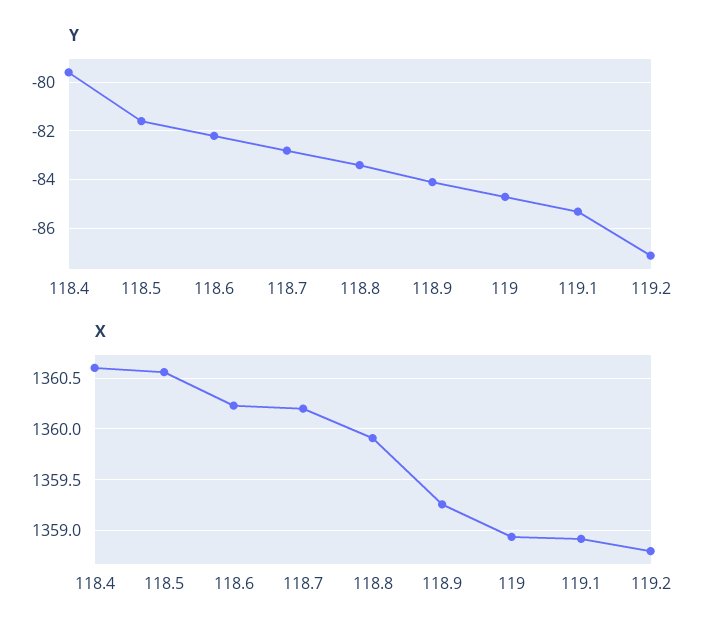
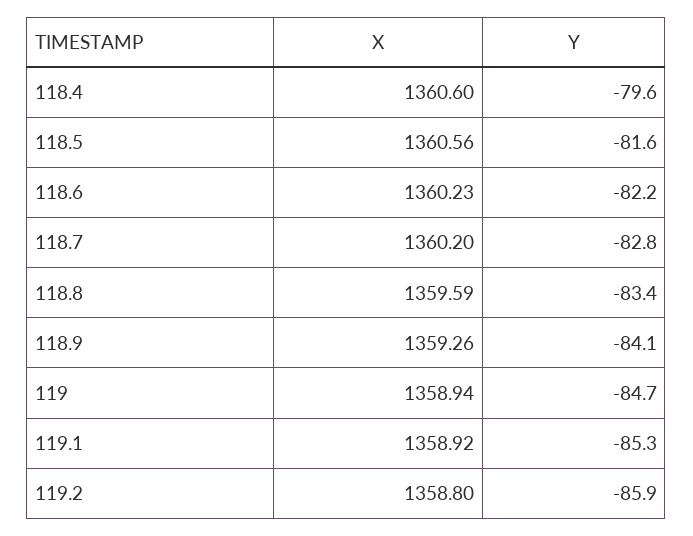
  {
    "Y": {
      "118.4": -79.6,
      "118.5": -81.6,
      "118.6": -82.2,
      "118.7": -82.8,
      "118.8": -83.4,
      "118.9": -84.1,
      "119": -84.7,
      "119.1": -85.3,
-     "119.2": -87
+     "119.2": -85.9
    },
    "X": {
      "118.4": 1360.6,
      "118.5": 1360.56,
      "118.6": 1360.23,
      "118.7": 1360.2,
-     "118.8": 1359.9,
+     "118.8": 1359.59,
      "118.9": 1359.26,
      "119": 1358.94,
      "119.1": 1358.92,
      "119.2": 1358.8
    }
  }

